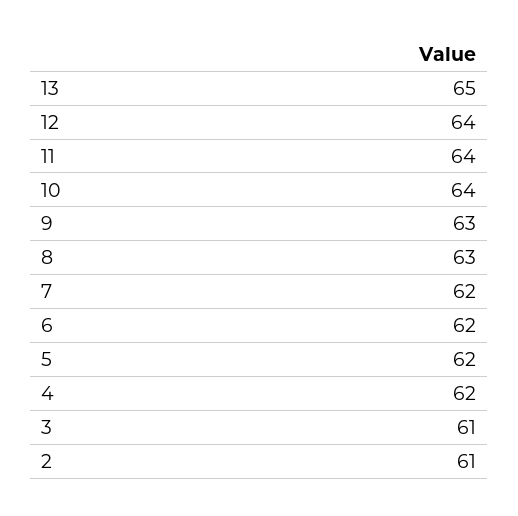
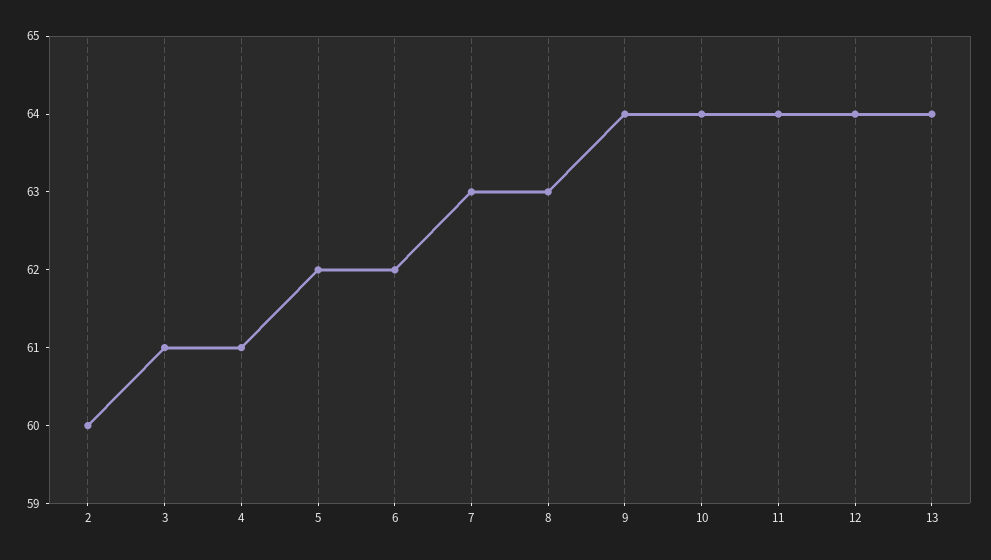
  {
-   "13": 65,
+   "13": 64,
    "12": 64,
    "11": 64,
    "10": 64,
-   "9": 63,
+   "9": 64,
    "8": 63,
-   "7": 62,
+   "7": 63,
    "6": 62,
    "5": 62,
-   "4": 62,
+   "4": 61,
    "3": 61,
-   "2": 61
+   "2": 60
  }

